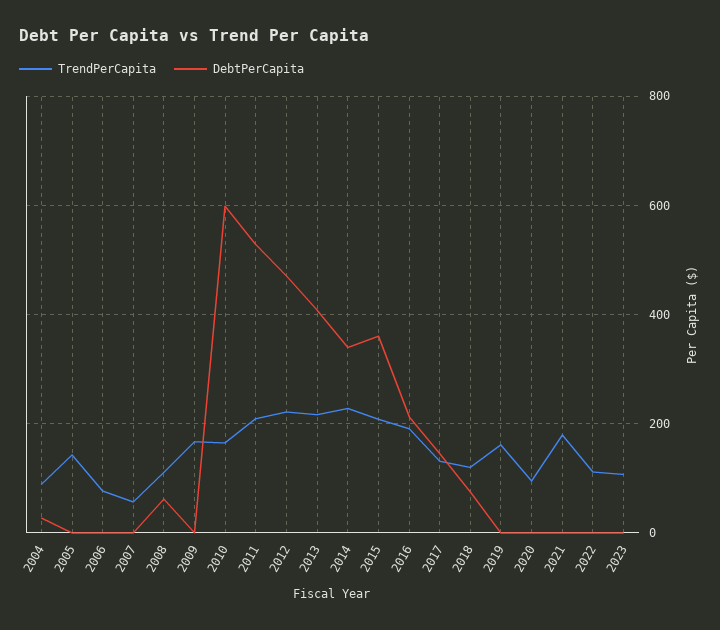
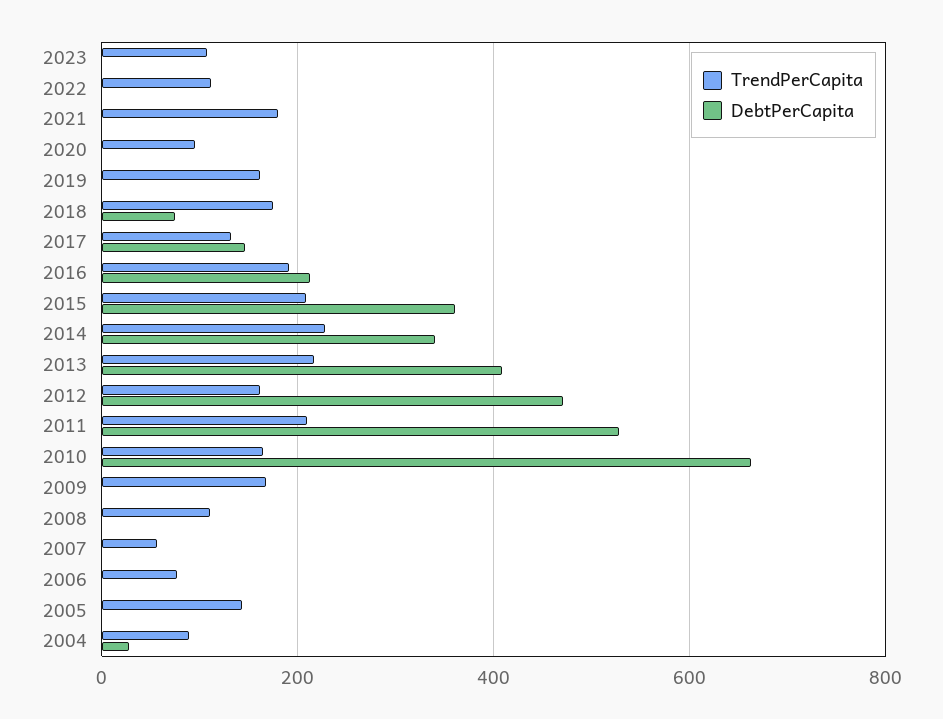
  {
    "TrendPerCapita": {
      "2004": 80,
      "2005": 140,
      "2006": 80,
      "2007": 60,
      "2008": 120,
      "2009": 160,
      "2010": 160,
      "2011": 200,
-     "2012": 220,
+     "2012": 160,
      "2013": 220,
      "2014": 220,
      "2015": 200,
      "2016": 200,
      "2017": 140,
-     "2018": 120,
+     "2018": 180,
      "2019": 160,
      "2020": 100,
      "2021": 180,
      "2022": 120,
      "2023": 100
    },
    "DebtPerCapita": {
      "2004": 20,
      "2005": 0,
      "2006": 0,
      "2007": 0,
-     "2008": 60,
+     "2008": 0,
      "2009": 0,
-     "2010": 600,
+     "2010": 660,
      "2011": 520,
      "2012": 480,
      "2013": 400,
      "2014": 340,
      "2015": 360,
      "2016": 220,
      "2017": 140,
      "2018": 80,
      "2019": 0,
      "2020": 0,
      "2021": 0,
      "2022": 0,
      "2023": 0
    }
  }

